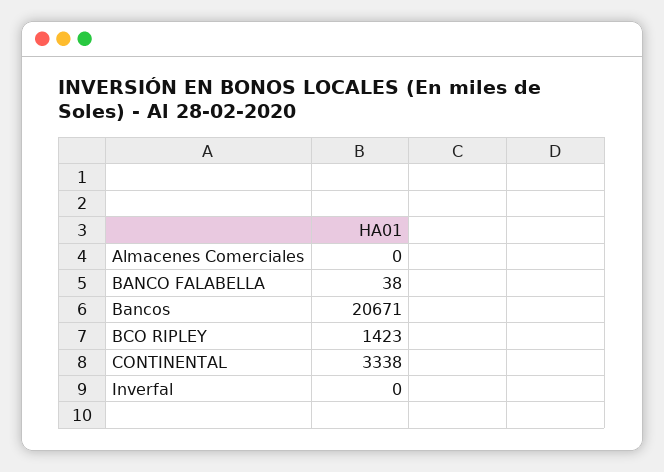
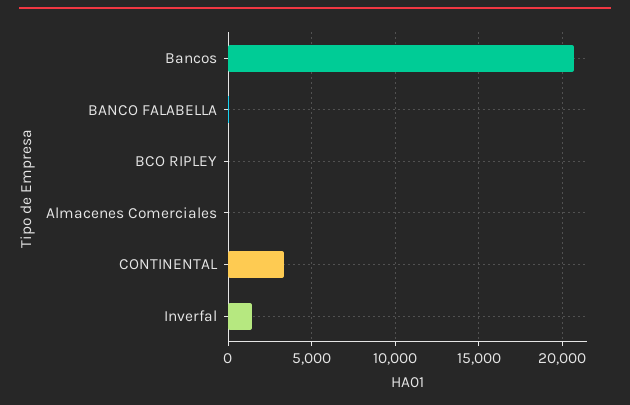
  {
    "Almacenes Comerciales": 0,
    "BANCO FALABELLA": 38,
    "Bancos": 20671,
-   "BCO RIPLEY": 1423,
+   "BCO RIPLEY": 0,
    "CONTINENTAL": 3338,
-   "Inverfal": 0
+   "Inverfal": 1500
  }

